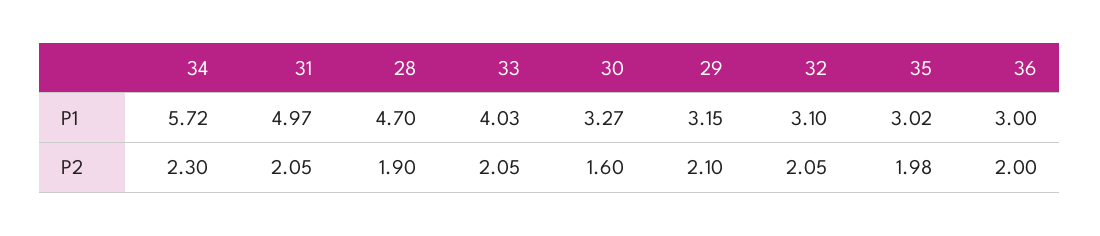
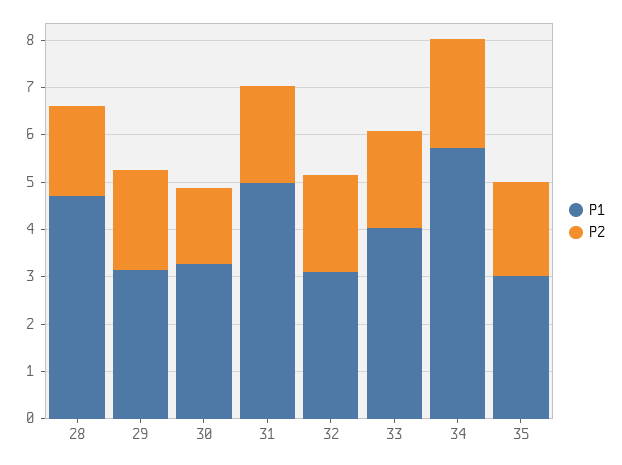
  {
    "P1": {
      "34": 5.72,
      "31": 4.97,
      "28": 4.7,
      "33": 4.03,
      "30": 3.27,
      "29": 3.15,
      "32": 3.1,
-     "35": 3.02,
+     "35": 3.02
-     "36": 3
    },
    "P2": {
      "34": 2.3,
      "31": 2.05,
      "28": 1.9,
      "33": 2.05,
      "30": 1.6,
      "29": 2.1,
      "32": 2.05,
-     "35": 1.98,
+     "35": 1.98
-     "36": 2
    }
  }

